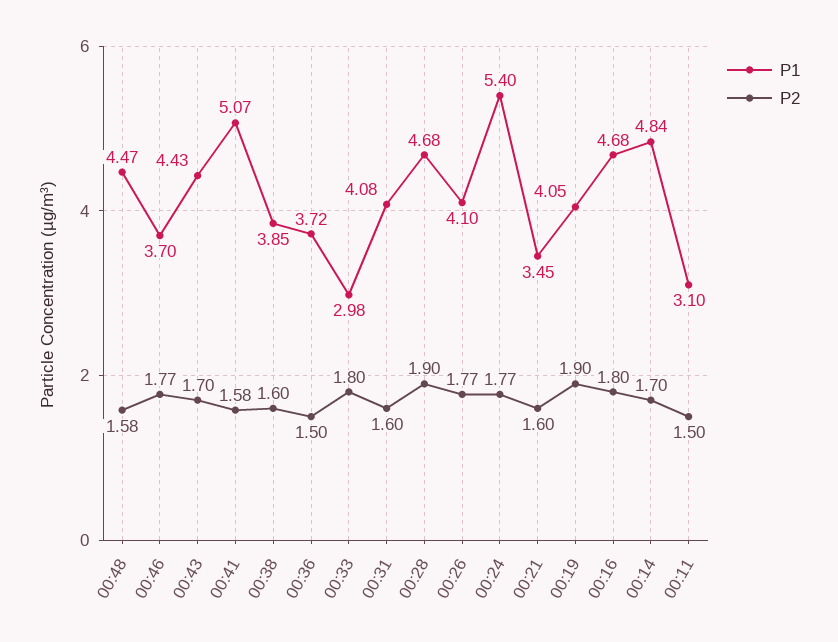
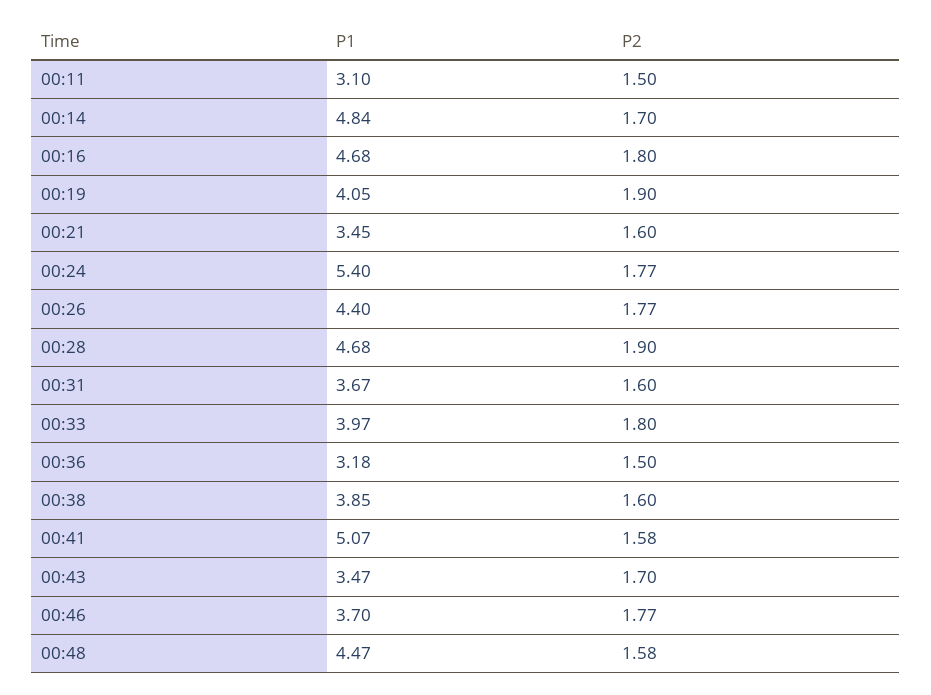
  {
    "P1": {
      "00:48": 4.47,
      "00:46": 3.7,
-     "00:43": 4.43,
+     "00:43": 3.47,
      "00:41": 5.07,
      "00:38": 3.85,
-     "00:36": 3.72,
+     "00:36": 3.18,
-     "00:33": 2.98,
+     "00:33": 3.97,
-     "00:31": 4.08,
+     "00:31": 3.67,
      "00:28": 4.68,
-     "00:26": 4.1,
+     "00:26": 4.4,
      "00:24": 5.4,
      "00:21": 3.45,
      "00:19": 4.05,
      "00:16": 4.68,
      "00:14": 4.84,
      "00:11": 3.1
    },
    "P2": {
      "00:48": 1.58,
      "00:46": 1.77,
      "00:43": 1.7,
      "00:41": 1.58,
      "00:38": 1.6,
      "00:36": 1.5,
      "00:33": 1.8,
      "00:31": 1.6,
      "00:28": 1.9,
      "00:26": 1.77,
      "00:24": 1.77,
      "00:21": 1.6,
      "00:19": 1.9,
      "00:16": 1.8,
      "00:14": 1.7,
      "00:11": 1.5
    }
  }

